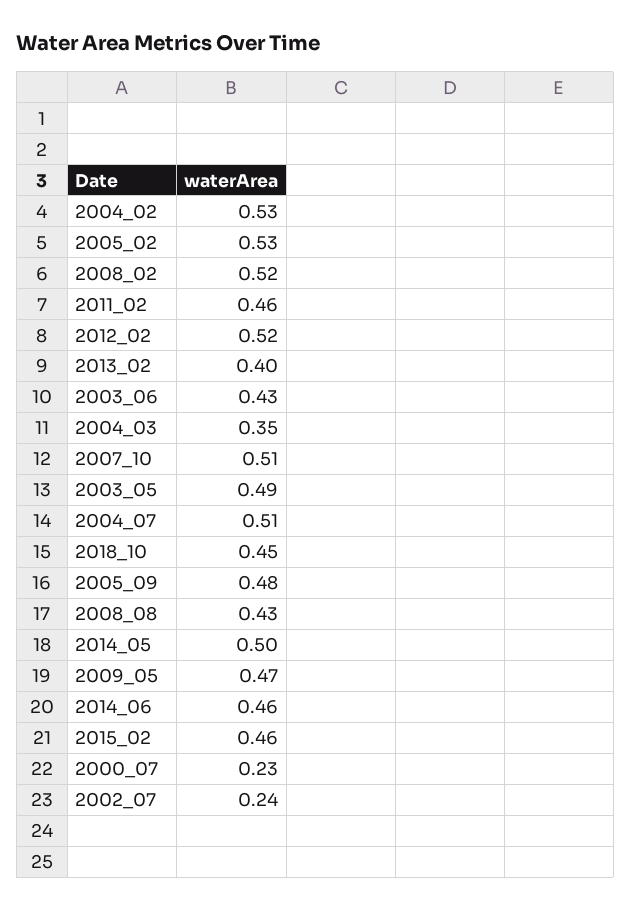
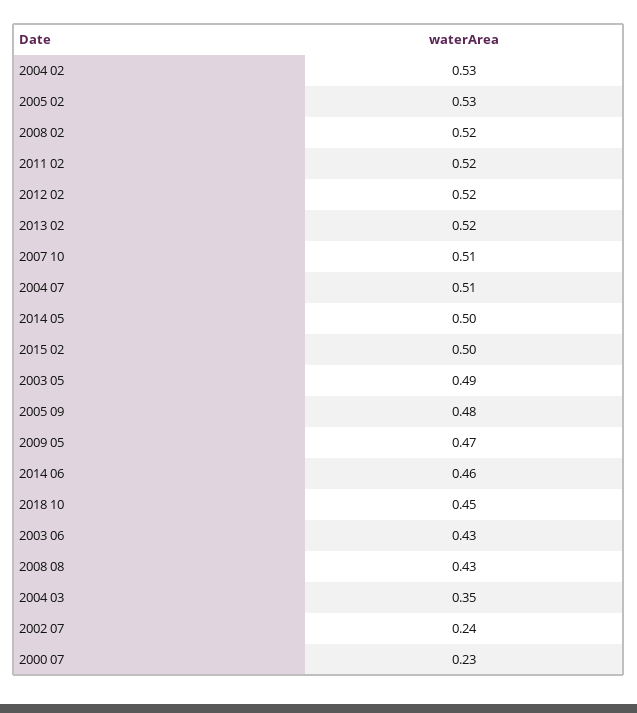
  {
    "2004_02": 0.53,
    "2005_02": 0.53,
    "2008_02": 0.52,
-   "2011_02": 0.46,
+   "2011_02": 0.52,
    "2012_02": 0.52,
-   "2013_02": 0.4,
+   "2013_02": 0.52,
    "2003_06": 0.43,
    "2004_03": 0.35,
    "2007_10": 0.51,
    "2003_05": 0.49,
    "2004_07": 0.51,
    "2018_10": 0.45,
    "2005_09": 0.48,
    "2008_08": 0.43,
    "2014_05": 0.5,
    "2009_05": 0.47,
    "2014_06": 0.46,
-   "2015_02": 0.46,
+   "2015_02": 0.5,
    "2000_07": 0.23,
    "2002_07": 0.24
  }

